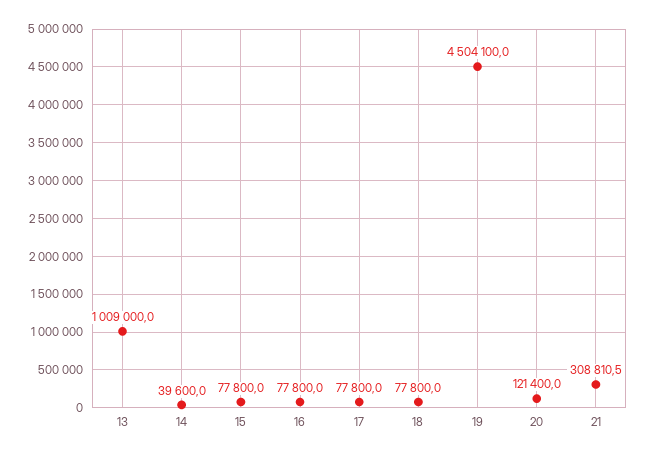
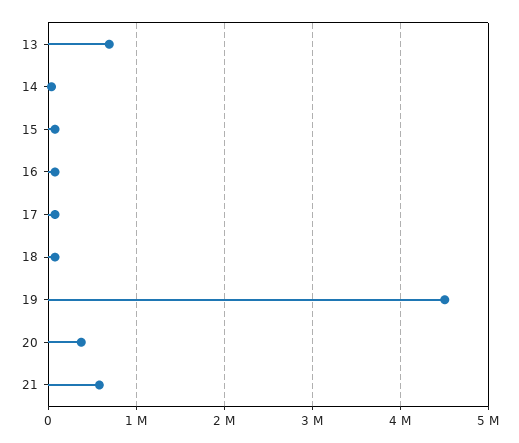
  {
-   "13": 1009000,
+   "13": 700000,
    "14": 39600,
    "15": 77800,
    "16": 77800,
    "17": 77800,
    "18": 77800,
    "19": 4504100,
-   "20": 121400,
+   "20": 400000,
-   "21": 308810.5
+   "21": 600000
  }

